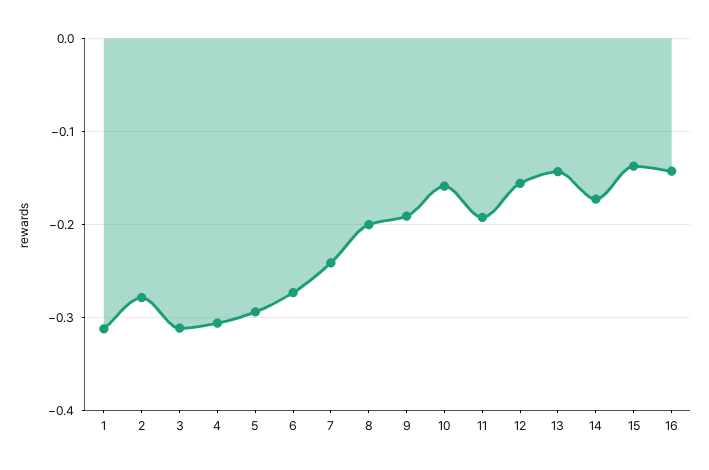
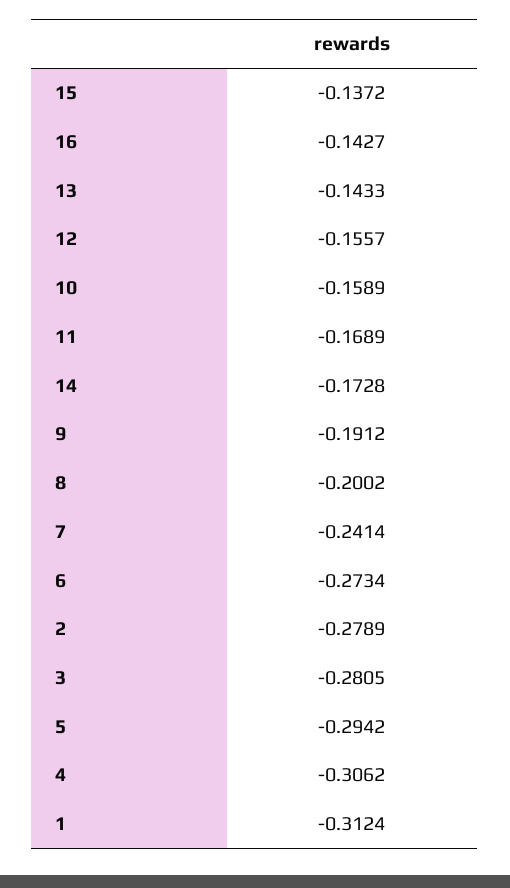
  {
    "1": -0.3124,
    "2": -0.2789,
-   "3": -0.31,
+   "3": -0.2805,
    "4": -0.3062,
    "5": -0.2942,
    "6": -0.2734,
    "7": -0.2414,
    "8": -0.2002,
    "9": -0.1912,
    "10": -0.1589,
-   "11": -0.19,
+   "11": -0.1689,
    "12": -0.1557,
    "13": -0.1433,
    "14": -0.1728,
    "15": -0.1372,
    "16": -0.1427
  }

